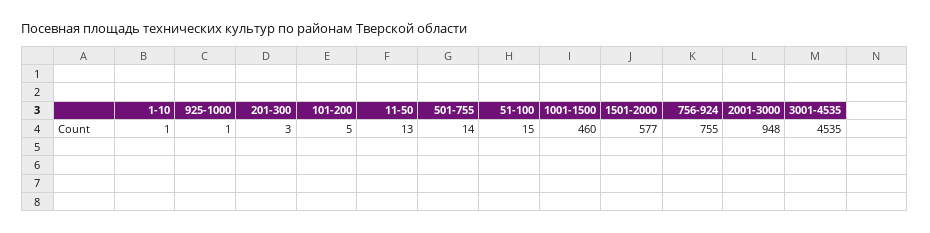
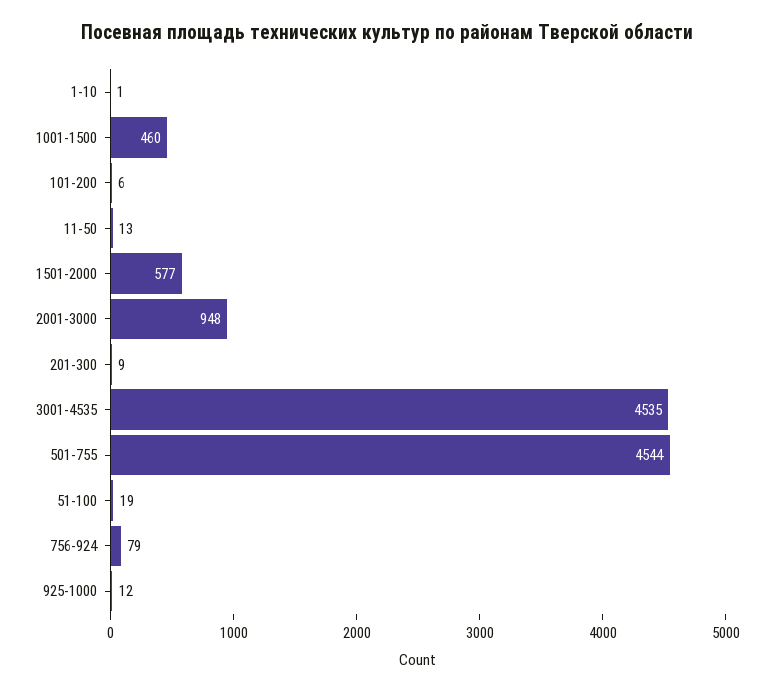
  {
    "1-10": 1,
-   "925-1000": 1,
+   "925-1000": 12,
-   "201-300": 3,
+   "201-300": 9,
-   "101-200": 5,
+   "101-200": 6,
    "11-50": 13,
-   "501-755": 14,
+   "501-755": 4544,
-   "51-100": 15,
+   "51-100": 19,
    "1001-1500": 460,
    "1501-2000": 577,
-   "756-924": 755,
+   "756-924": 79,
    "2001-3000": 948,
    "3001-4535": 4535
  }

